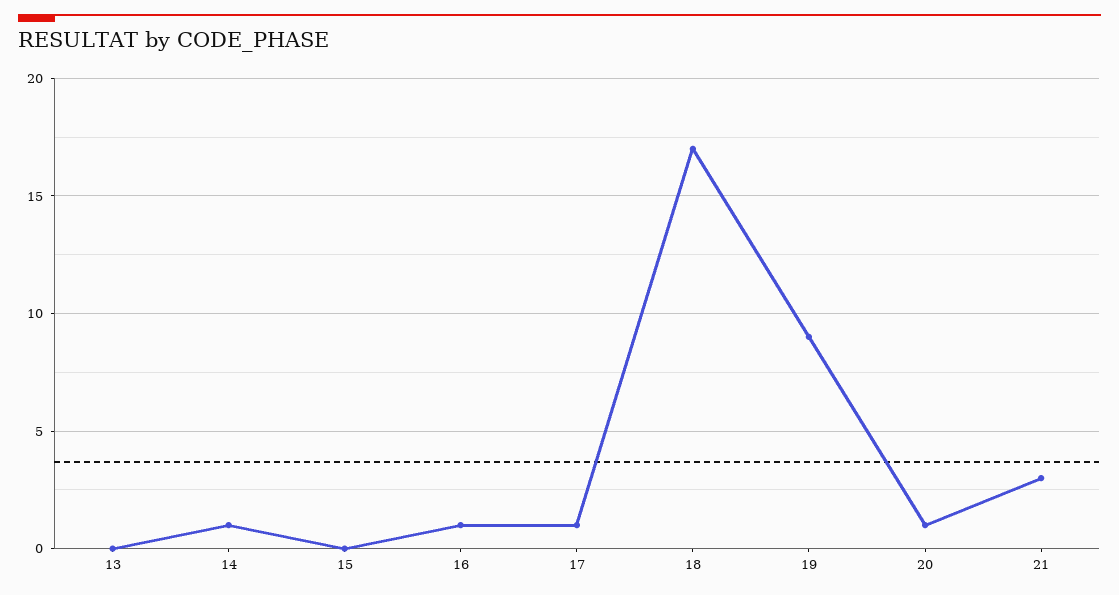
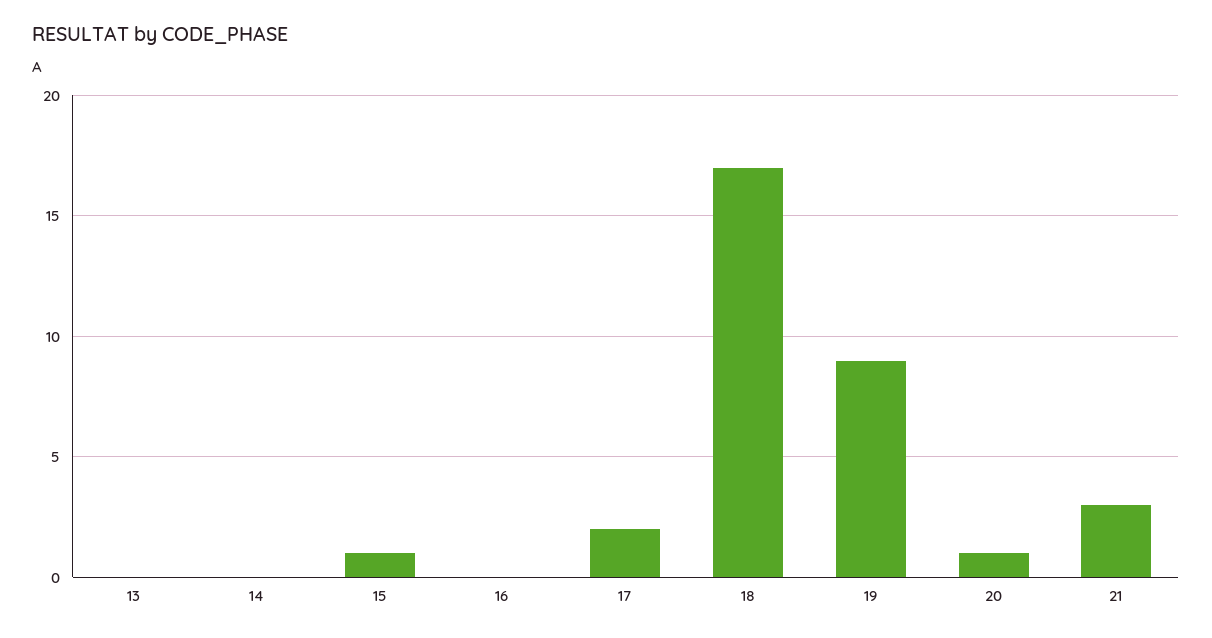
  {
    "13": 0,
-   "14": 1,
+   "14": 0,
-   "15": 0,
+   "15": 1,
-   "16": 1,
+   "16": 0,
-   "17": 1,
+   "17": 2,
    "18": 17,
    "19": 9,
    "20": 1,
    "21": 3
  }

